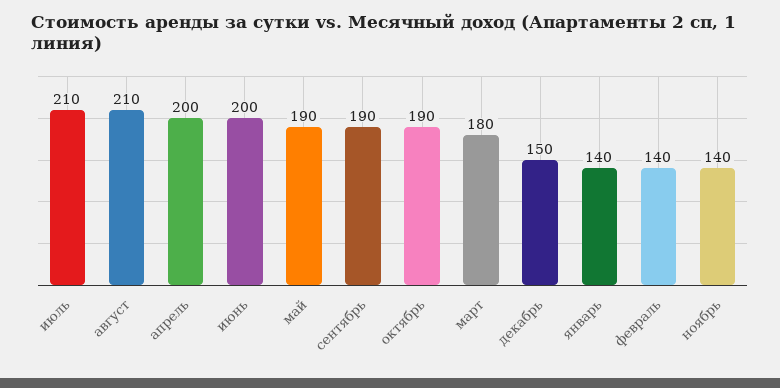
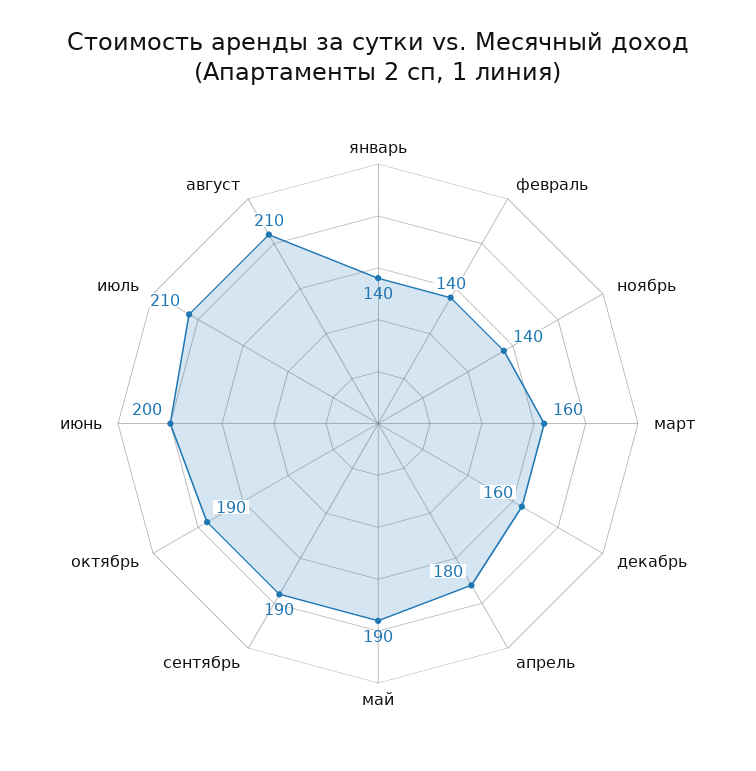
  {
    "июль": 210,
    "август": 210,
-   "апрель": 200,
+   "апрель": 180,
    "июнь": 200,
    "май": 190,
    "сентябрь": 190,
    "октябрь": 190,
-   "март": 180,
+   "март": 160,
-   "декабрь": 150,
+   "декабрь": 160,
    "январь": 140,
    "февраль": 140,
    "ноябрь": 140
  }

